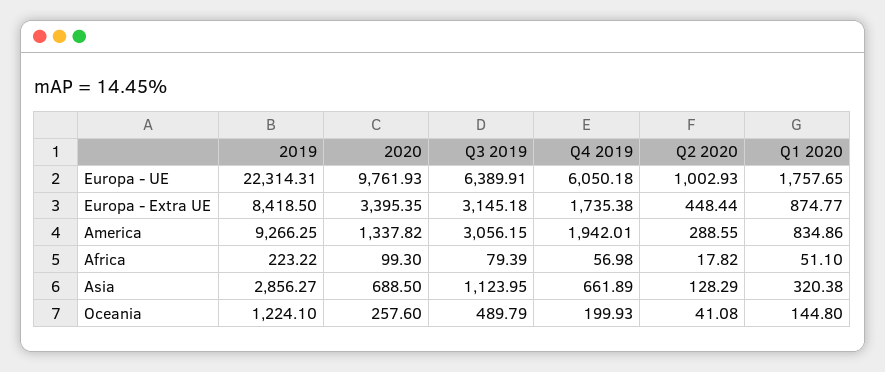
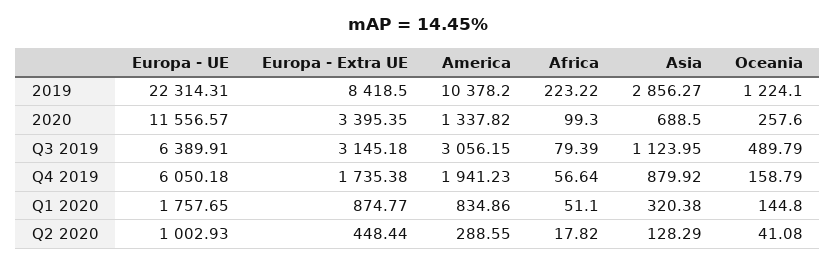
  {
    "2019": {
      "Europa - UE": 22314.31,
      "Europa - Extra UE": 8418.5,
-     "America": 9266.25,
+     "America": 10378.2,
      "Africa": 223.22,
      "Asia": 2856.27,
      "Oceania": 1224.1
    },
    "2020": {
-     "Europa - UE": 9761.93,
+     "Europa - UE": 11556.57,
      "Europa - Extra UE": 3395.35,
      "America": 1337.82,
      "Africa": 99.3,
      "Asia": 688.5,
      "Oceania": 257.6
    },
    "Q3 2019": {
      "Europa - UE": 6389.91,
      "Europa - Extra UE": 3145.18,
      "America": 3056.15,
      "Africa": 79.39,
      "Asia": 1123.95,
      "Oceania": 489.79
    },
    "Q4 2019": {
      "Europa - UE": 6050.18,
      "Europa - Extra UE": 1735.38,
-     "America": 1942.01,
+     "America": 1941.23,
-     "Africa": 56.98,
+     "Africa": 56.64,
-     "Asia": 661.89,
+     "Asia": 879.92,
-     "Oceania": 199.93
+     "Oceania": 158.79
    },
    "Q2 2020": {
      "Europa - UE": 1002.93,
      "Europa - Extra UE": 448.44,
      "America": 288.55,
      "Africa": 17.82,
      "Asia": 128.29,
      "Oceania": 41.08
    },
    "Q1 2020": {
      "Europa - UE": 1757.65,
      "Europa - Extra UE": 874.77,
      "America": 834.86,
      "Africa": 51.1,
      "Asia": 320.38,
      "Oceania": 144.8
    }
  }

